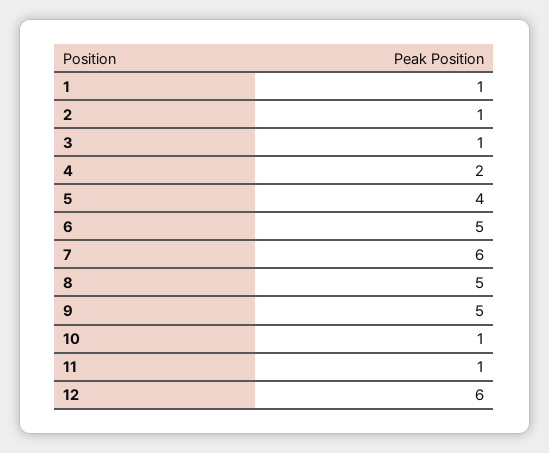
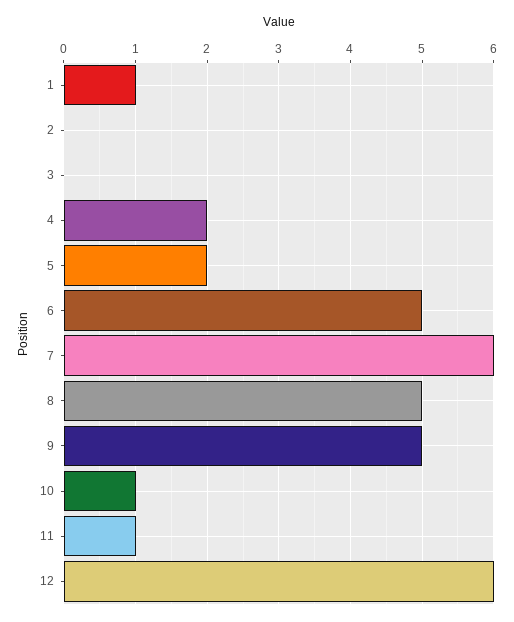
  {
    "1": 1,
-   "2": 1,
+   "2": 0,
-   "3": 1,
+   "3": 0,
    "4": 2,
-   "5": 4,
+   "5": 2,
    "6": 5,
    "7": 6,
    "8": 5,
    "9": 5,
    "10": 1,
    "11": 1,
    "12": 6
  }

